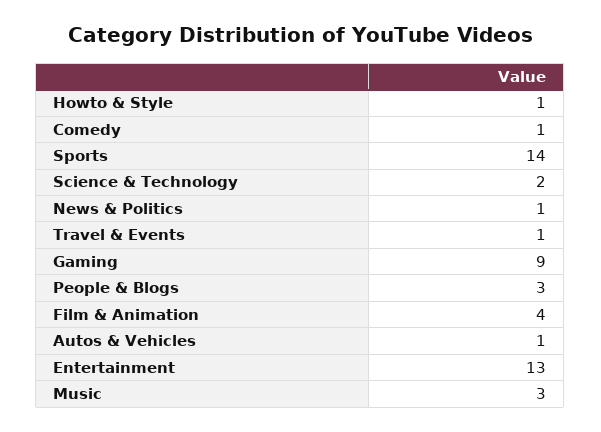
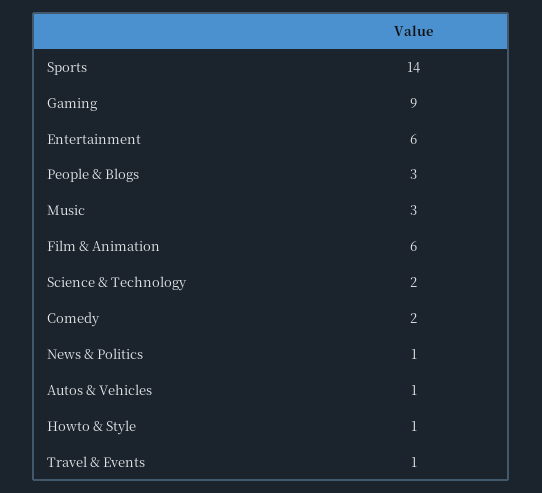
  {
    "Howto & Style": 1,
-   "Comedy": 1,
+   "Comedy": 2,
    "Sports": 14,
    "Science & Technology": 2,
    "News & Politics": 1,
    "Travel & Events": 1,
    "Gaming": 9,
    "People & Blogs": 3,
-   "Film & Animation": 4,
+   "Film & Animation": 6,
    "Autos & Vehicles": 1,
-   "Entertainment": 13,
+   "Entertainment": 6,
    "Music": 3
  }

